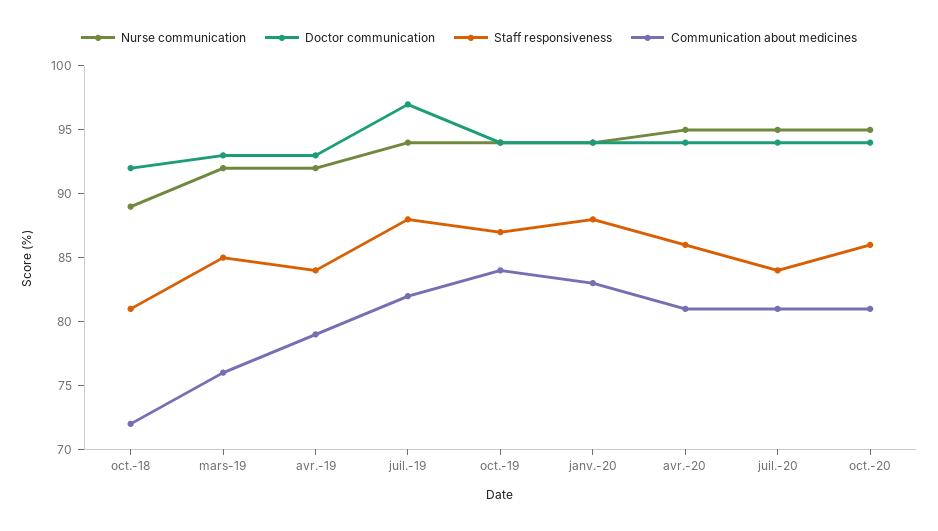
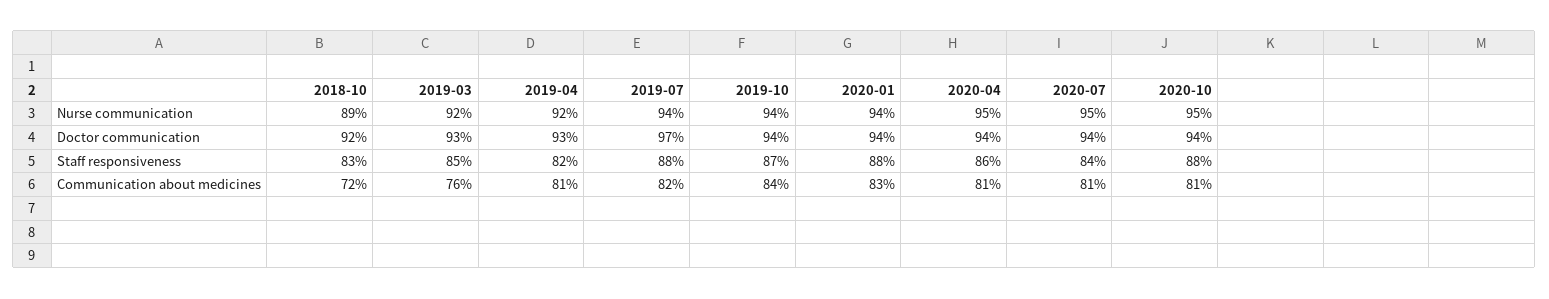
  {
    "Nurse communication": {
      "oct.-18": 89,
      "mars-19": 92,
      "avr.-19": 92,
      "juil.-19": 94,
      "oct.-19": 94,
      "janv.-20": 94,
      "avr.-20": 95,
      "juil.-20": 95,
      "oct.-20": 95
    },
    "Doctor communication": {
      "oct.-18": 92,
      "mars-19": 93,
      "avr.-19": 93,
      "juil.-19": 97,
      "oct.-19": 94,
      "janv.-20": 94,
      "avr.-20": 94,
      "juil.-20": 94,
      "oct.-20": 94
    },
    "Staff responsiveness": {
-     "oct.-18": 81,
+     "oct.-18": 83,
      "mars-19": 85,
-     "avr.-19": 84,
+     "avr.-19": 82,
      "juil.-19": 88,
      "oct.-19": 87,
      "janv.-20": 88,
      "avr.-20": 86,
      "juil.-20": 84,
-     "oct.-20": 86
+     "oct.-20": 88
    },
    "Communication about medicines": {
      "oct.-18": 72,
      "mars-19": 76,
-     "avr.-19": 79,
+     "avr.-19": 81,
      "juil.-19": 82,
      "oct.-19": 84,
      "janv.-20": 83,
      "avr.-20": 81,
      "juil.-20": 81,
      "oct.-20": 81
    }
  }

